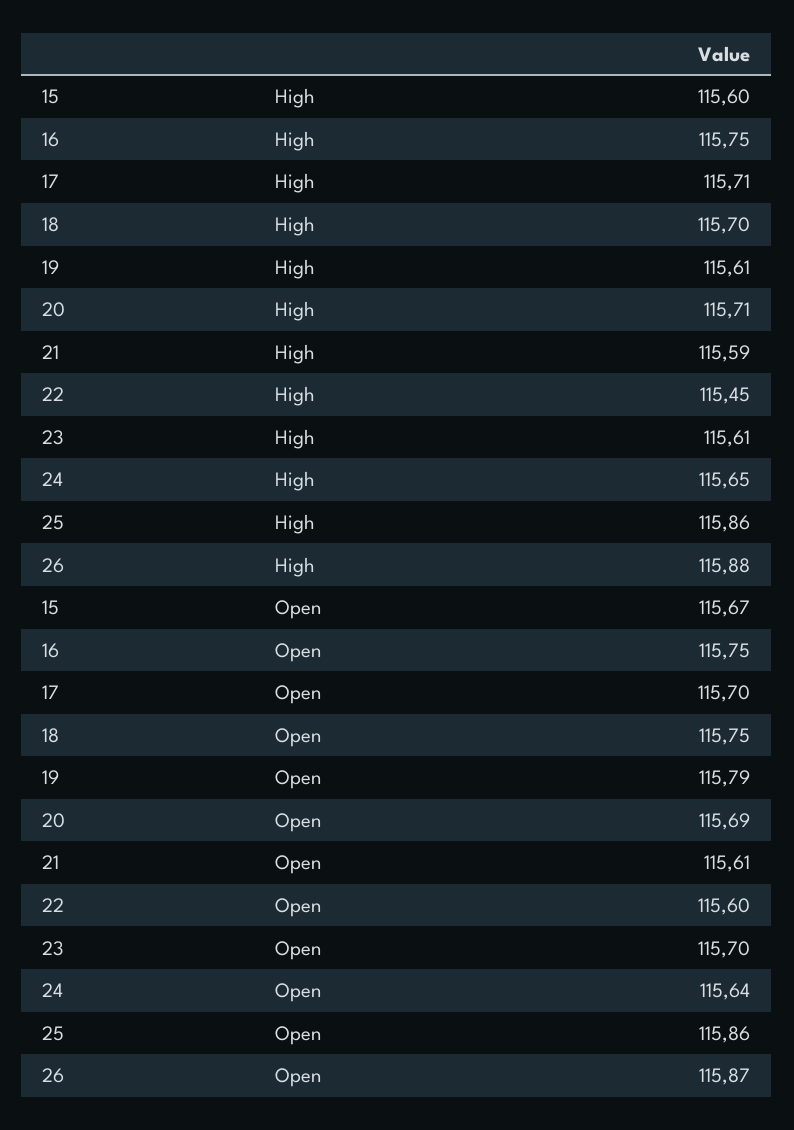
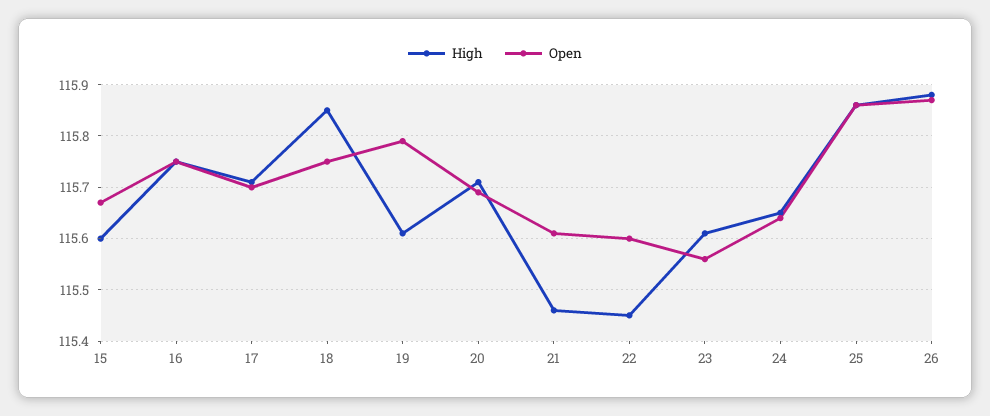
  {
    "High": {
      "15": 115.6,
      "16": 115.75,
      "17": 115.71,
-     "18": 115.7,
+     "18": 115.85,
      "19": 115.61,
      "20": 115.71,
-     "21": 115.59,
+     "21": 115.45,
      "22": 115.45,
      "23": 115.61,
      "24": 115.65,
      "25": 115.86,
      "26": 115.88
    },
    "Open": {
      "15": 115.67,
      "16": 115.75,
      "17": 115.7,
      "18": 115.75,
      "19": 115.79,
      "20": 115.69,
      "21": 115.61,
      "22": 115.6,
-     "23": 115.7,
+     "23": 115.55,
      "24": 115.64,
      "25": 115.86,
      "26": 115.87
    }
  }

